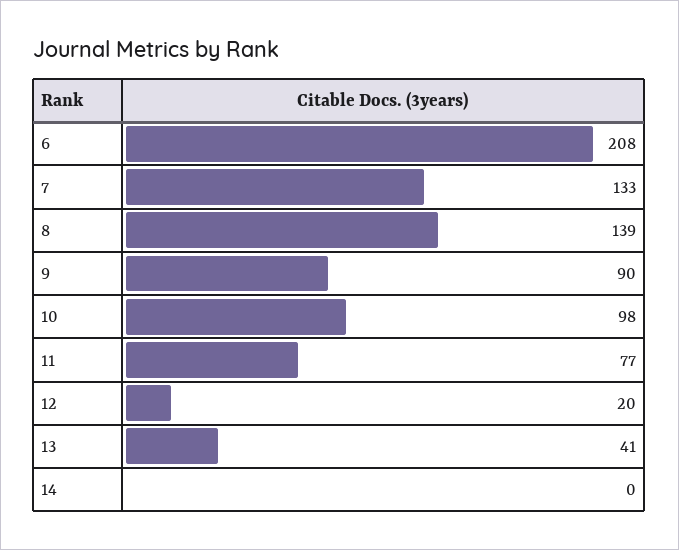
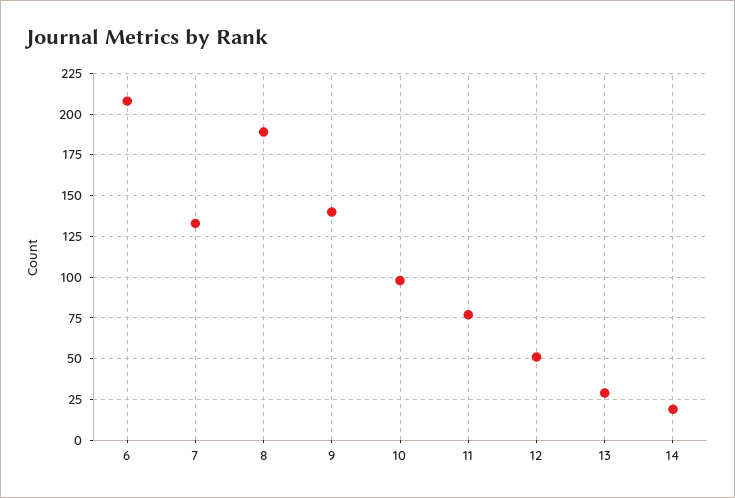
  {
    "6": 208,
    "7": 133,
-   "8": 139,
+   "8": 190,
-   "9": 90,
+   "9": 140,
    "10": 98,
    "11": 77,
-   "12": 20,
+   "12": 50,
-   "13": 41,
+   "13": 30,
-   "14": 0
+   "14": 20
  }

